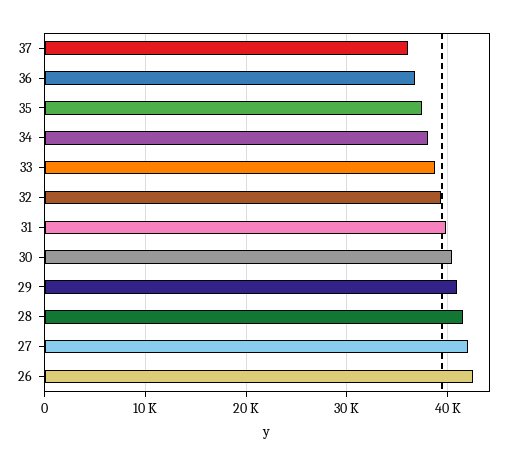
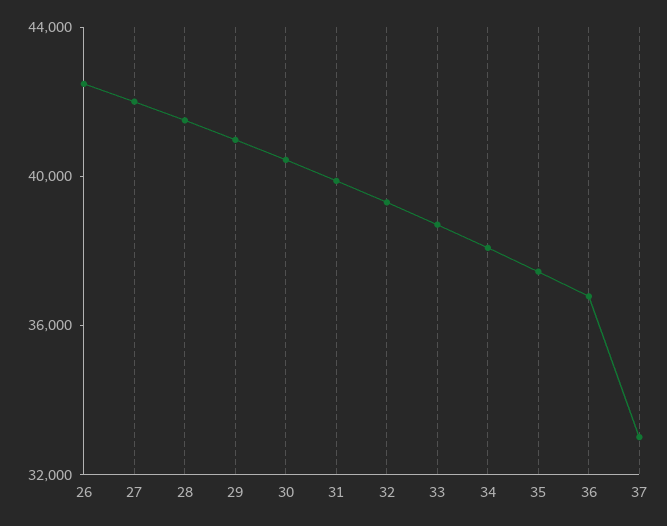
  {
-   "37": 36000,
+   "37": 33000,
    "36": 37000,
    "35": 37000,
    "34": 38000,
    "33": 39000,
    "32": 39000,
    "31": 40000,
    "30": 40000,
    "29": 41000,
    "28": 42000,
    "27": 42000,
    "26": 42000
  }

